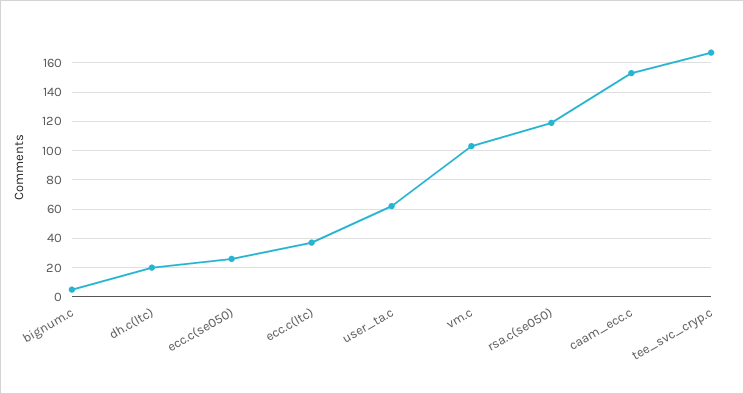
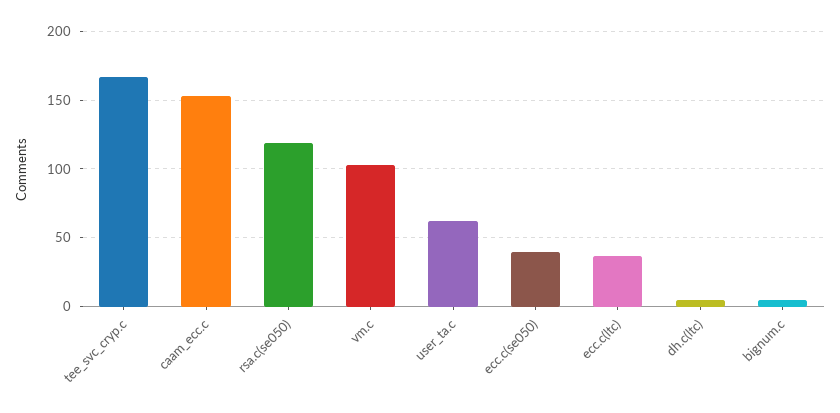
  {
    "bignum.c": 5,
-   "dh.c(ltc)": 20,
+   "dh.c(ltc)": 5,
-   "ecc.c(se050)": 25,
+   "ecc.c(se050)": 40,
    "ecc.c(ltc)": 35,
    "user_ta.c": 60,
    "vm.c": 105,
    "rsa.c(se050)": 120,
    "caam_ecc.c": 155,
    "tee_svc_cryp.c": 165
  }

